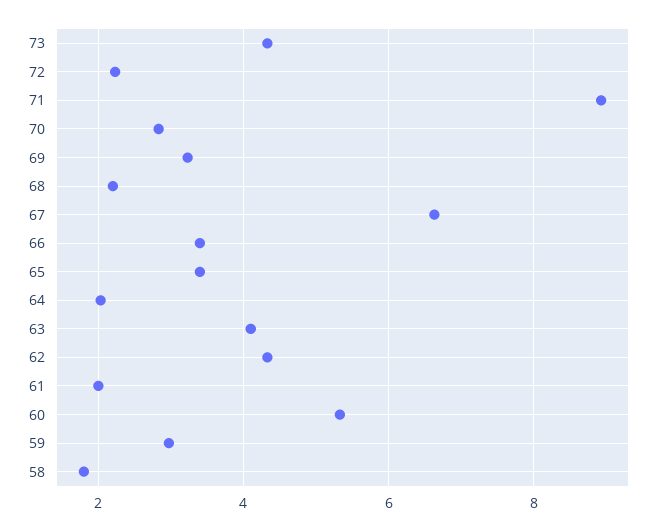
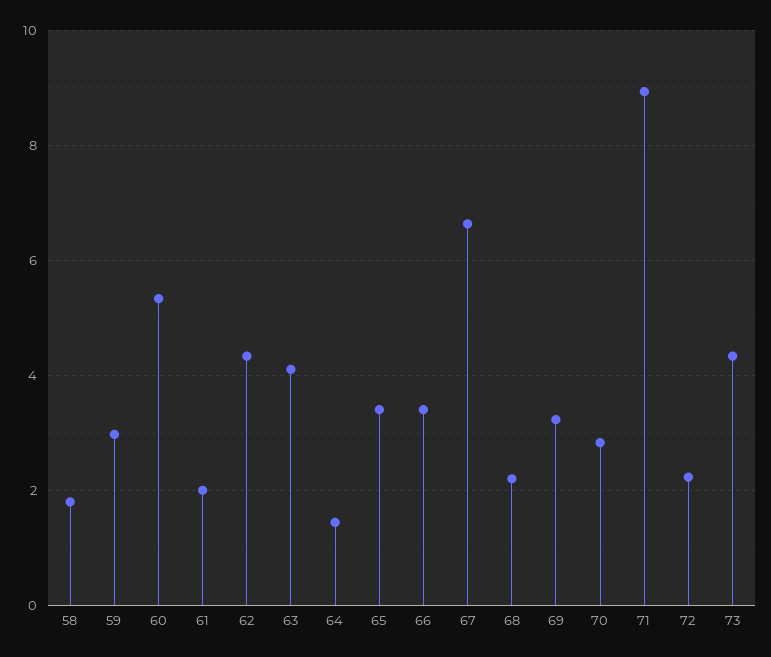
  {
    "73": 4.4,
    "72": 2.2,
    "71": 9,
    "70": 2.8,
    "69": 3.2,
    "68": 2.2,
    "67": 6.6,
    "66": 3.4,
    "65": 3.4,
-   "64": 2,
+   "64": 1.4,
    "63": 4.2,
    "62": 4.4,
    "61": 2,
    "60": 5.4,
    "59": 3,
    "58": 1.8
  }

